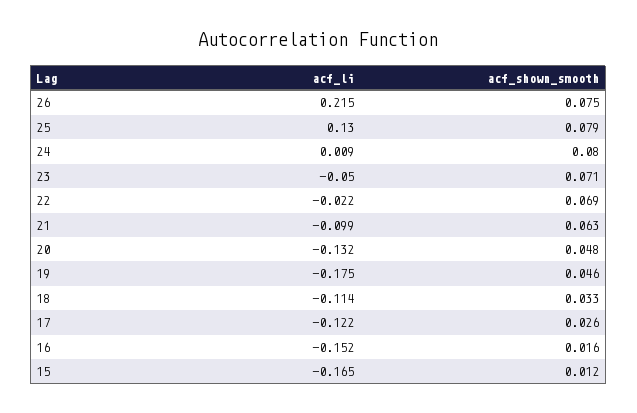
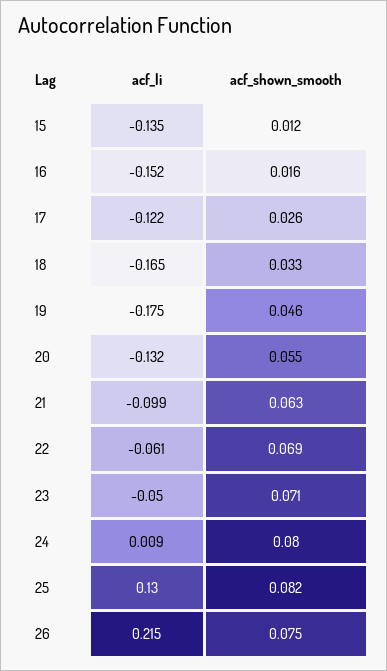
  {
    "acf_li": {
      "26": 0.215,
      "25": 0.13,
      "24": 0.009,
      "23": -0.05,
-     "22": -0.022,
+     "22": -0.061,
      "21": -0.099,
      "20": -0.132,
      "19": -0.175,
-     "18": -0.114,
+     "18": -0.165,
      "17": -0.122,
      "16": -0.152,
-     "15": -0.165
+     "15": -0.135
    },
    "acf_shown_smooth": {
      "26": 0.075,
-     "25": 0.079,
+     "25": 0.082,
      "24": 0.08,
      "23": 0.071,
      "22": 0.069,
      "21": 0.063,
-     "20": 0.048,
+     "20": 0.055,
      "19": 0.046,
      "18": 0.033,
      "17": 0.026,
      "16": 0.016,
      "15": 0.012
    }
  }

